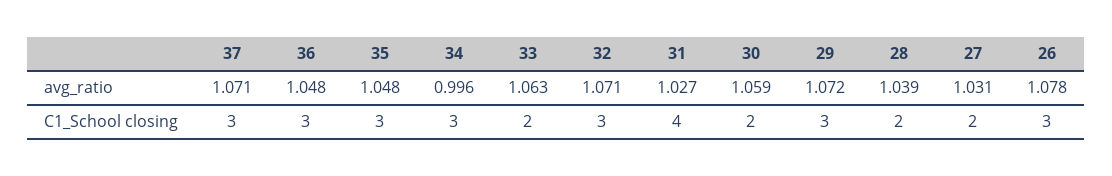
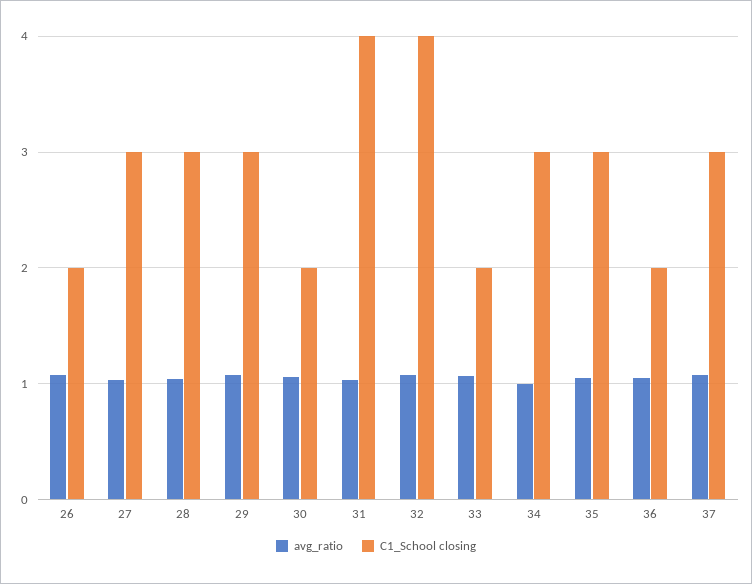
  {
    "avg_ratio": {
      "37": 1.071,
      "36": 1.048,
      "35": 1.048,
      "34": 0.996,
      "33": 1.063,
      "32": 1.071,
      "31": 1.027,
      "30": 1.059,
      "29": 1.072,
      "28": 1.039,
      "27": 1.031,
      "26": 1.078
    },
    "C1_School closing": {
      "37": 3,
-     "36": 3,
+     "36": 2,
      "35": 3,
      "34": 3,
      "33": 2,
-     "32": 3,
+     "32": 4,
      "31": 4,
      "30": 2,
      "29": 3,
-     "28": 2,
+     "28": 3,
-     "27": 2,
+     "27": 3,
-     "26": 3
+     "26": 2
    }
  }

